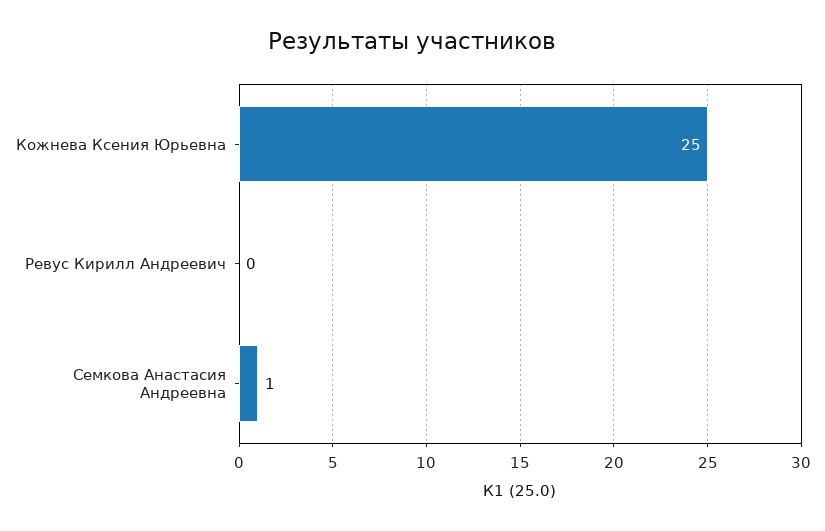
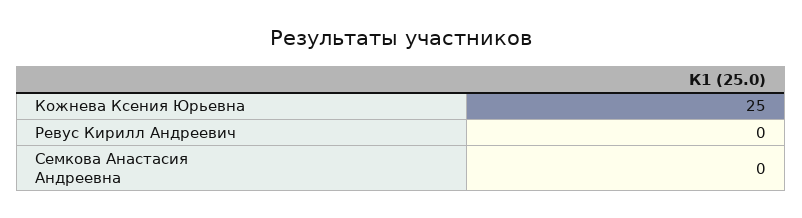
  {
    "Кожнева Ксения Юрьевна": 25,
    "Ревус Кирилл Андреевич": 0,
-   "Семкова Анастасия Андреевна": 1
+   "Семкова Анастасия Андреевна": 0
  }

